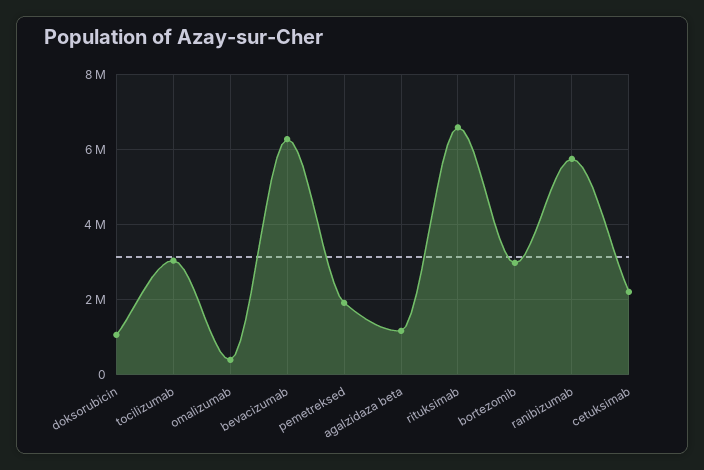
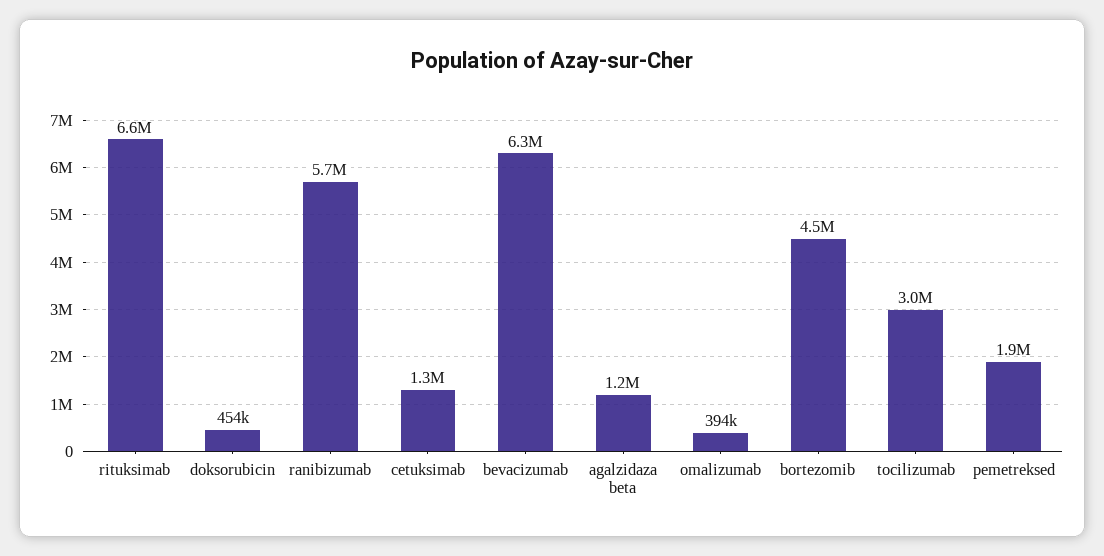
  {
-   "doksorubicin": 1000000,
+   "doksorubicin": 454000,
    "tocilizumab": 3000000,
    "omalizumab": 394000,
    "bevacizumab": 6300000,
    "pemetreksed": 1900000,
    "agalzidaza beta": 1200000,
    "rituksimab": 6600000,
-   "bortezomib": 3000000,
+   "bortezomib": 4500000,
    "ranibizumab": 5700000,
-   "cetuksimab": 2200000
+   "cetuksimab": 1300000
  }

